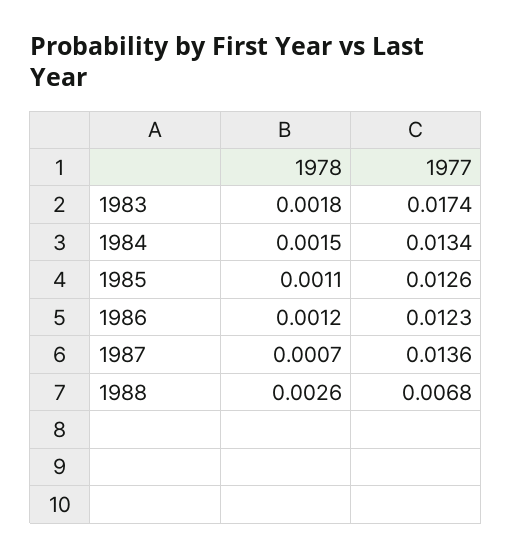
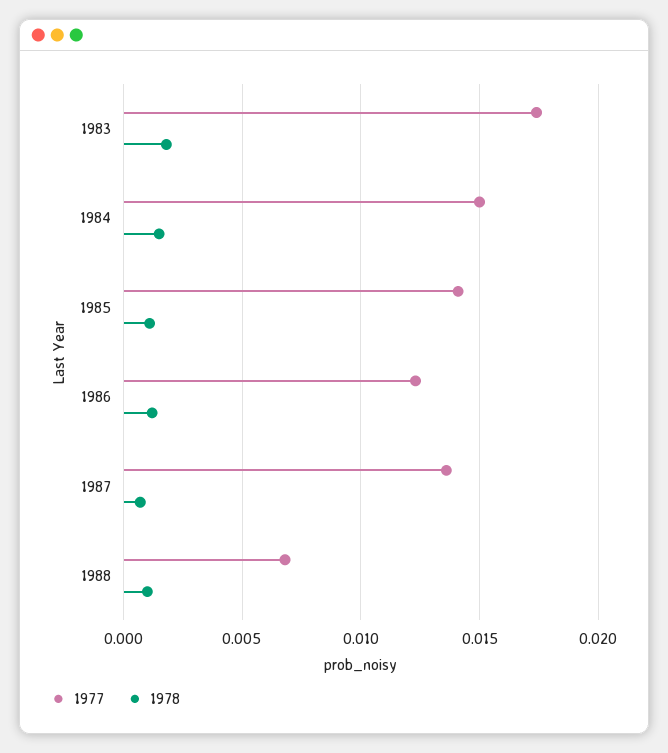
  {
    "1978": {
      "1983": 0.0018,
      "1984": 0.0015,
      "1985": 0.0011,
      "1986": 0.0012,
      "1987": 0.0007,
-     "1988": 0.0026
+     "1988": 0.001
    },
    "1977": {
      "1983": 0.0174,
-     "1984": 0.0134,
+     "1984": 0.015,
-     "1985": 0.0126,
+     "1985": 0.014,
      "1986": 0.0123,
      "1987": 0.0136,
      "1988": 0.0068
    }
  }

